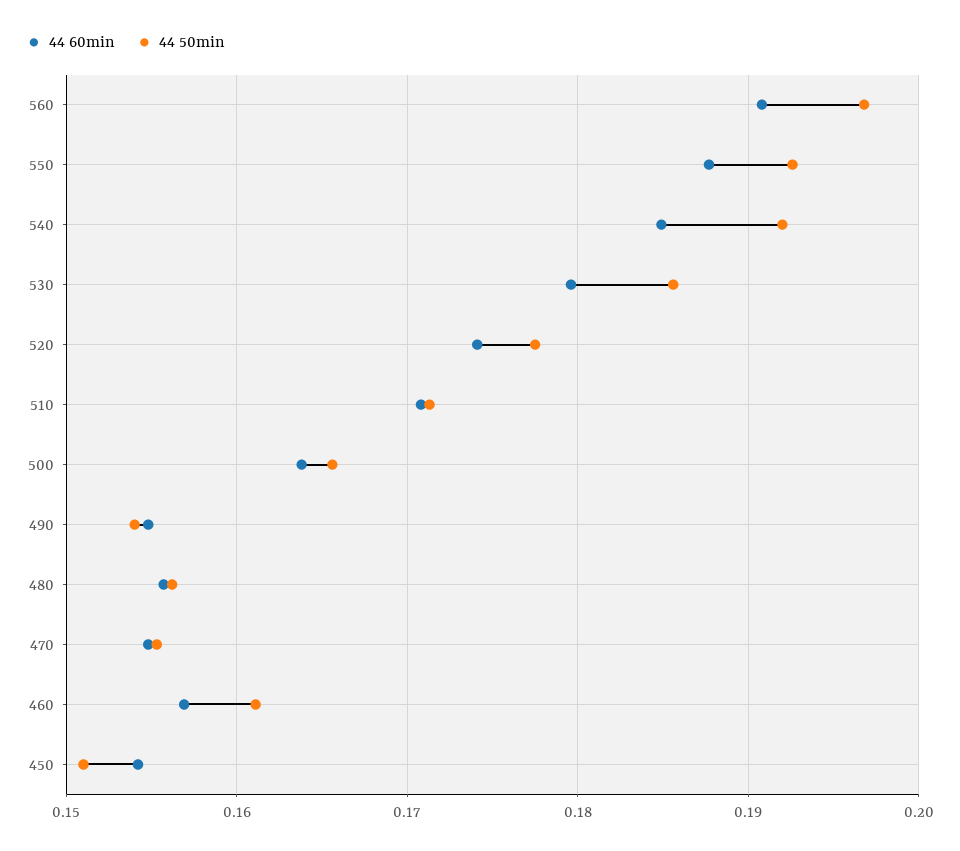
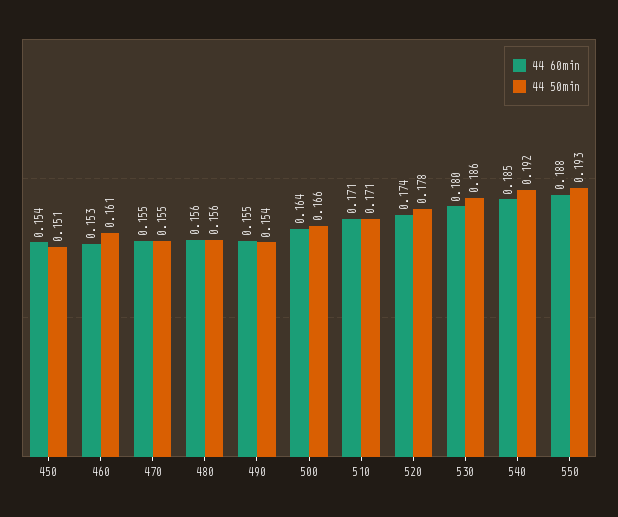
  {
    "44 60min": {
-     "560": 0.191,
      "550": 0.188,
      "540": 0.185,
      "530": 0.18,
      "520": 0.174,
      "510": 0.171,
      "500": 0.164,
      "490": 0.155,
      "480": 0.156,
      "470": 0.155,
-     "460": 0.157,
+     "460": 0.153,
      "450": 0.154
    },
    "44 50min": {
-     "560": 0.197,
      "550": 0.193,
      "540": 0.192,
      "530": 0.186,
      "520": 0.178,
      "510": 0.171,
      "500": 0.166,
      "490": 0.154,
      "480": 0.156,
      "470": 0.155,
      "460": 0.161,
      "450": 0.151
    }
  }

